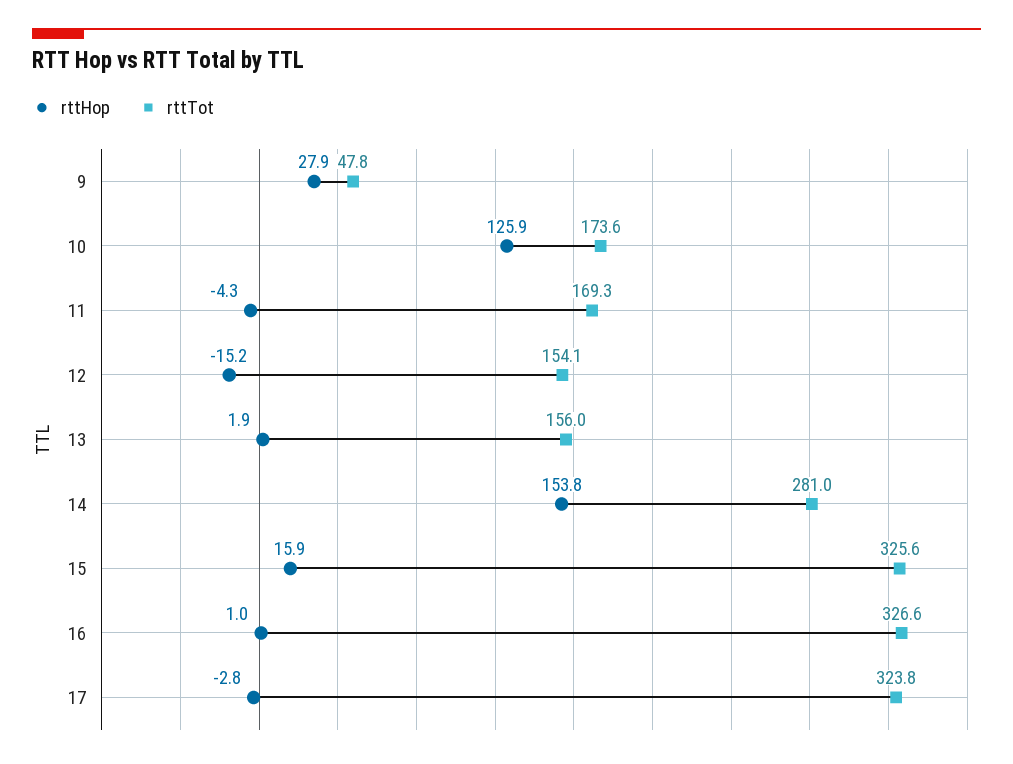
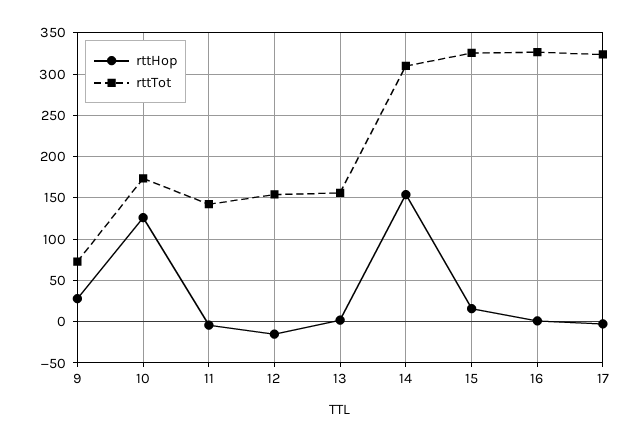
  {
    "rttHop": {
      "9": 27.9,
      "10": 125.9,
      "11": -4.3,
      "12": -15.2,
      "13": 1.9,
      "14": 153.8,
      "15": 15.9,
      "16": 1,
      "17": -2.8
    },
    "rttTot": {
-     "9": 47.8,
+     "9": 70,
      "10": 173.6,
-     "11": 169.3,
+     "11": 140,
      "12": 154.1,
      "13": 156,
-     "14": 281,
+     "14": 310,
      "15": 325.6,
      "16": 326.6,
      "17": 323.8
    }
  }

